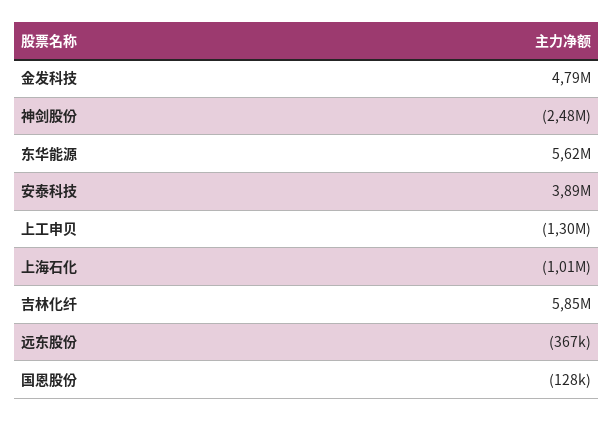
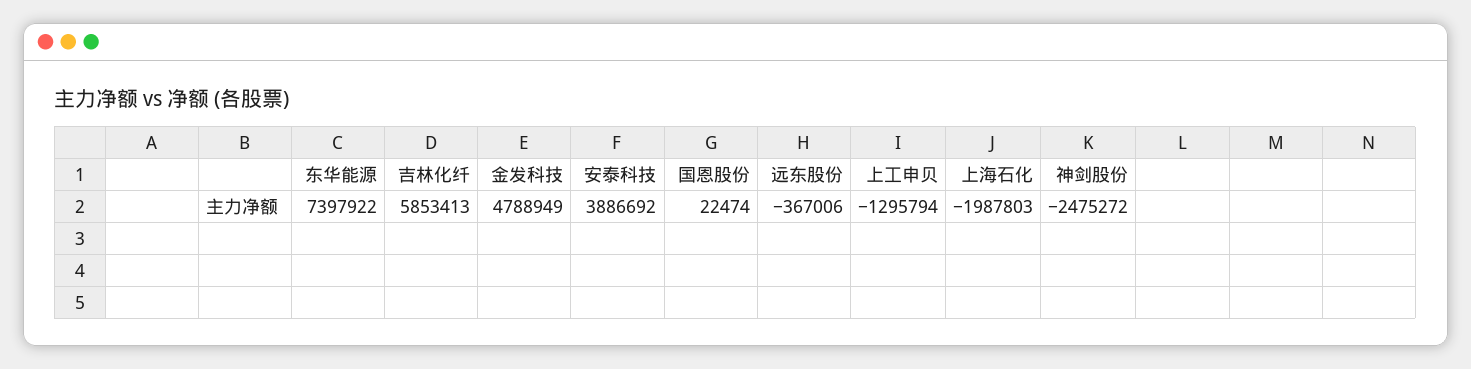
  {
    "金发科技": 4788949,
    "神剑股份": -2475272,
-   "东华能源": 5620000,
+   "东华能源": 7397922,
    "安泰科技": 3886692,
    "上工申贝": -1295794,
-   "上海石化": -1010000,
+   "上海石化": -1987803,
    "吉林化纤": 5853413,
    "远东股份": -367006,
-   "国恩股份": -128000
+   "国恩股份": 22474
  }

